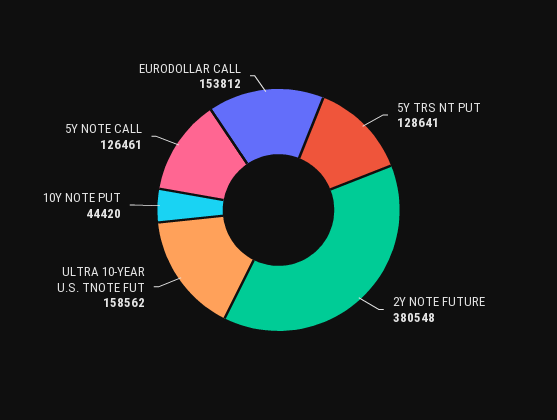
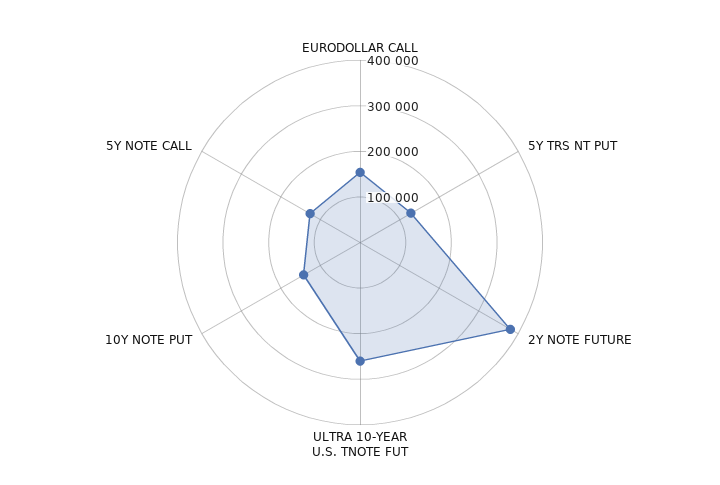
  {
    "5Y TRS NT PUT": 128641,
    "2Y NOTE FUTURE": 380548,
-   "ULTRA 10-YEAR U.S. TNOTE FUT": 158562,
+   "ULTRA 10-YEAR U.S. TNOTE FUT": 260000,
-   "10Y NOTE PUT": 44420,
+   "10Y NOTE PUT": 140000,
    "5Y NOTE CALL": 126461,
    "EURODOLLAR CALL": 153812
  }

